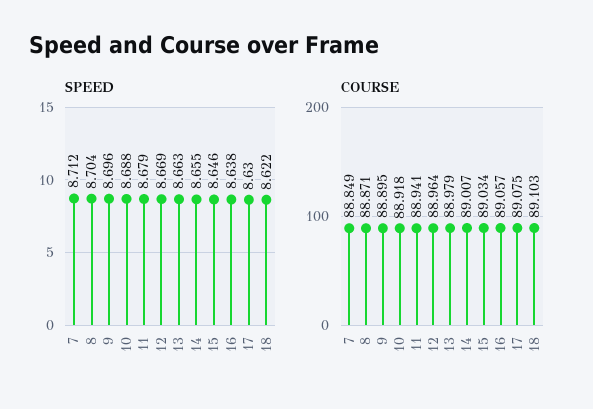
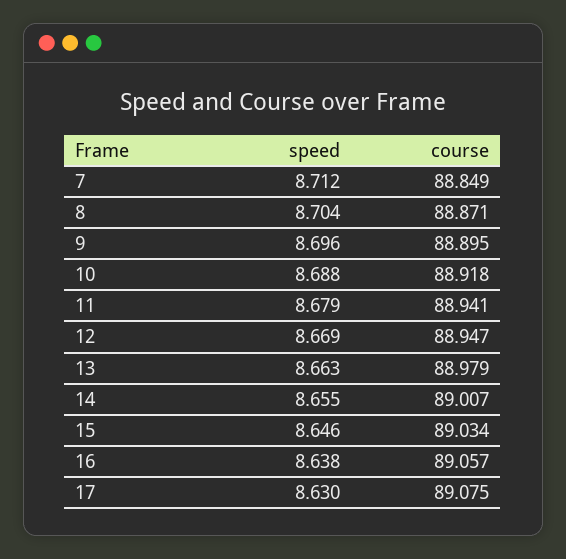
  {
    "SPEED": {
      "7": 8.712,
      "8": 8.704,
      "9": 8.696,
      "10": 8.688,
      "11": 8.679,
      "12": 8.669,
      "13": 8.663,
      "14": 8.655,
      "15": 8.646,
      "16": 8.638,
-     "17": 8.63,
+     "17": 8.63
-     "18": 8.622
    },
    "COURSE": {
      "7": 88.849,
      "8": 88.871,
      "9": 88.895,
      "10": 88.918,
      "11": 88.941,
-     "12": 88.964,
+     "12": 88.947,
      "13": 88.979,
      "14": 89.007,
      "15": 89.034,
      "16": 89.057,
-     "17": 89.075,
+     "17": 89.075
-     "18": 89.103
    }
  }

